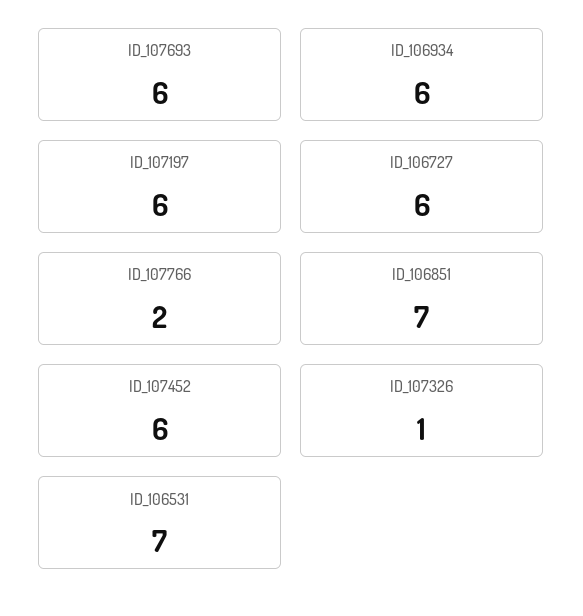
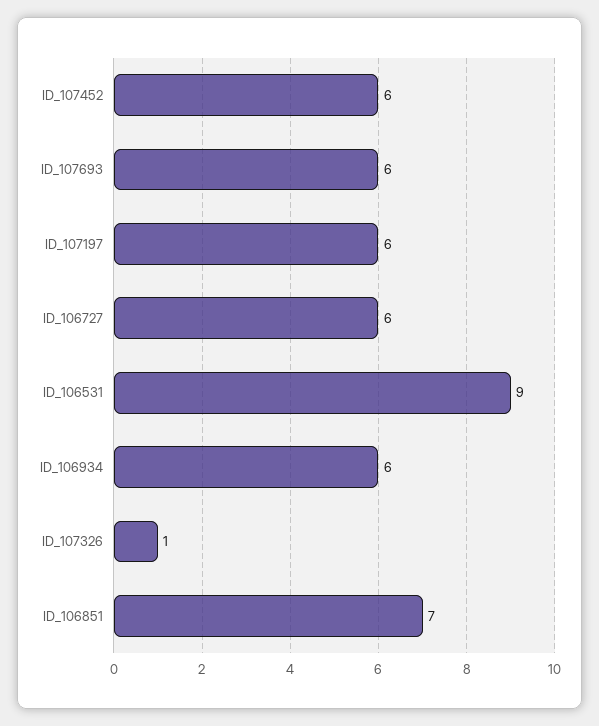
  {
    "ID_107693": 6,
    "ID_106934": 6,
    "ID_107197": 6,
    "ID_106727": 6,
-   "ID_107766": 2,
    "ID_106851": 7,
    "ID_107452": 6,
    "ID_107326": 1,
-   "ID_106531": 7
+   "ID_106531": 9
  }

